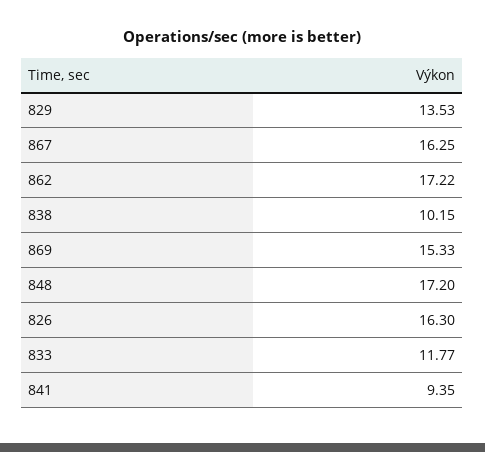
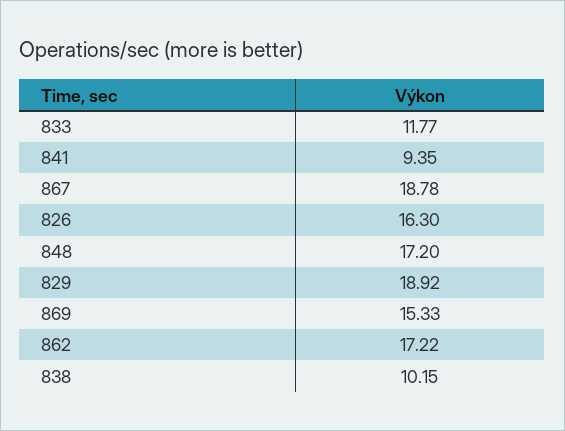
  {
-   "829": 13.53,
+   "829": 18.92,
-   "867": 16.25,
+   "867": 18.78,
    "862": 17.22,
    "838": 10.15,
    "869": 15.33,
    "848": 17.2,
    "826": 16.3,
    "833": 11.77,
    "841": 9.35
  }

